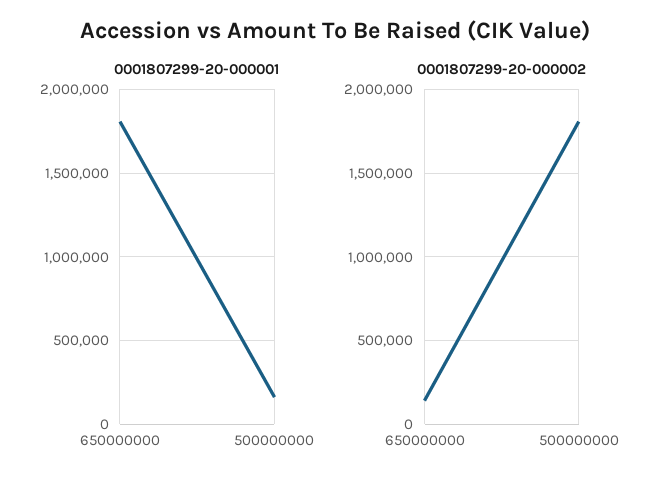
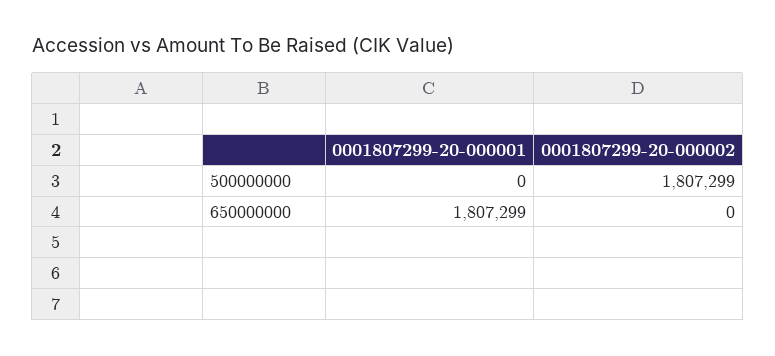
  {
    "0001807299-20-000001": {
      "650000000": 1807299,
-     "500000000": 150000
+     "500000000": 0
    },
    "0001807299-20-000002": {
-     "650000000": 150000,
+     "650000000": 0,
      "500000000": 1807299
    }
  }

